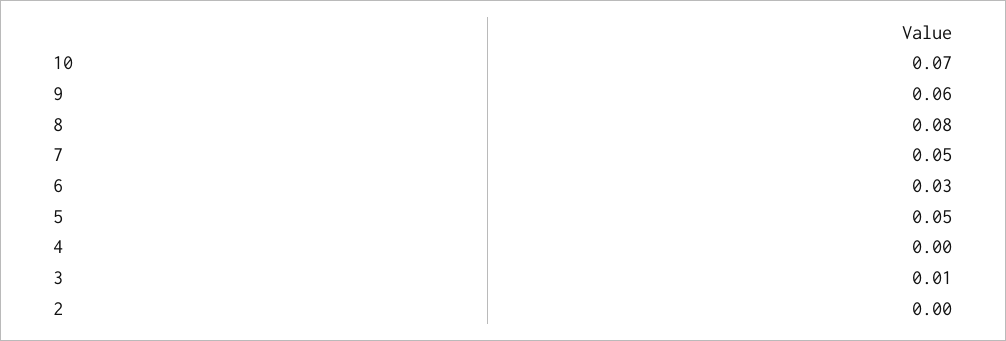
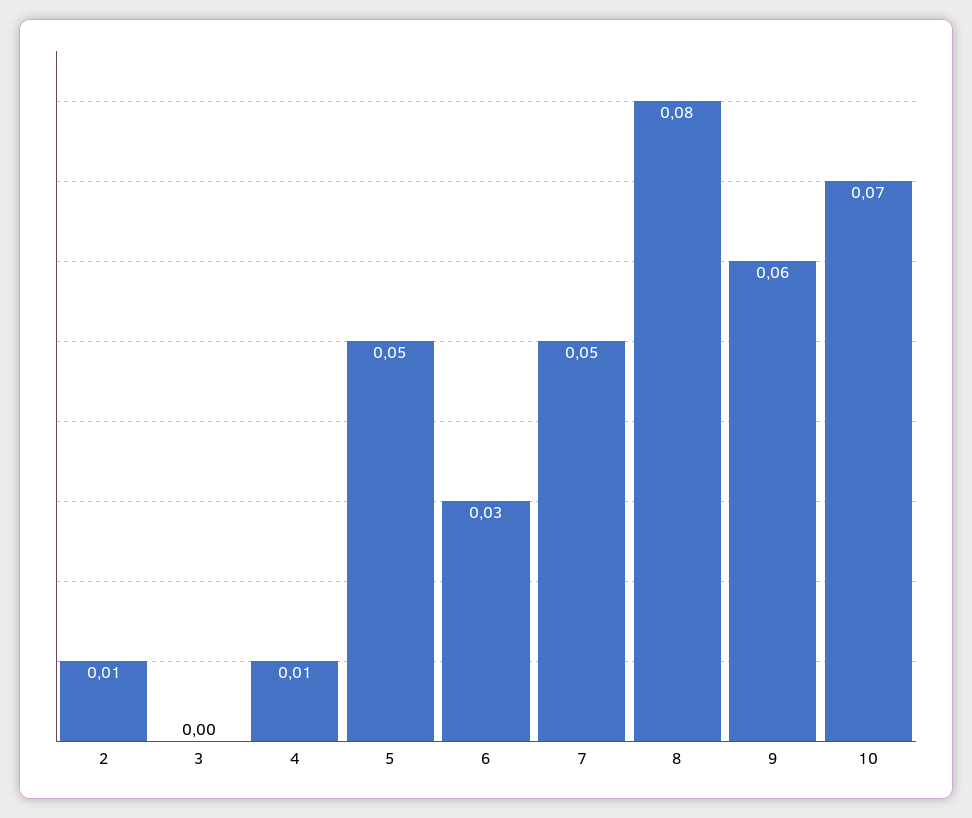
  {
    "10": 0.07,
    "9": 0.06,
    "8": 0.08,
    "7": 0.05,
    "6": 0.03,
    "5": 0.05,
-   "4": 0,
+   "4": 0.01,
-   "3": 0.01,
+   "3": 0,
-   "2": 0
+   "2": 0.01
  }

